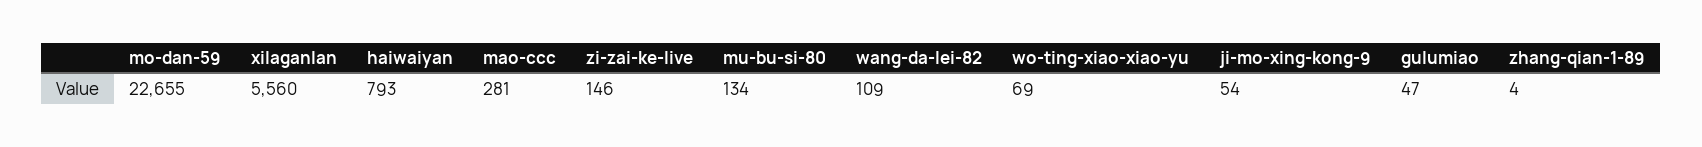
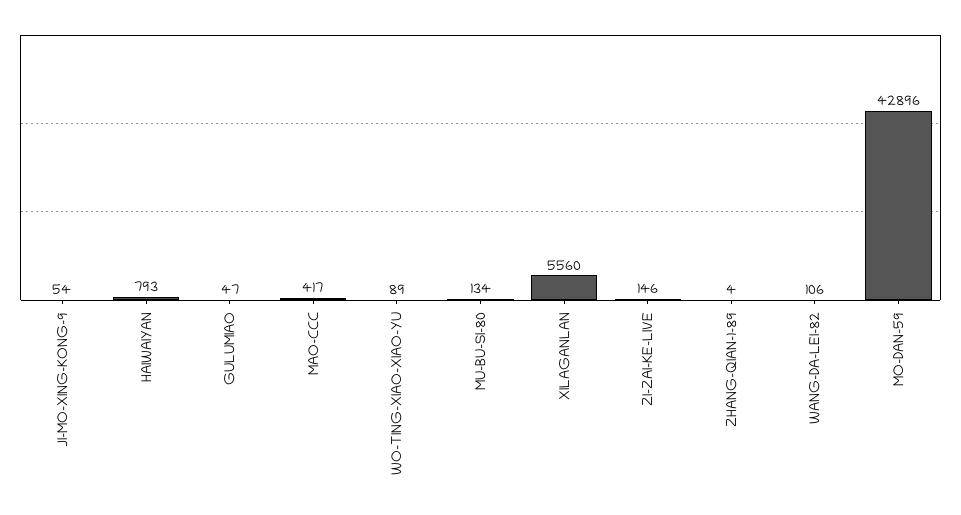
  {
-   "mo-dan-59": 22655,
+   "mo-dan-59": 42896,
    "xilaganlan": 5560,
    "haiwaiyan": 793,
-   "mao-ccc": 281,
+   "mao-ccc": 417,
    "zi-zai-ke-live": 146,
    "mu-bu-si-80": 134,
-   "wang-da-lei-82": 109,
+   "wang-da-lei-82": 106,
-   "wo-ting-xiao-xiao-yu": 69,
+   "wo-ting-xiao-xiao-yu": 89,
    "ji-mo-xing-kong-9": 54,
    "gulumiao": 47,
    "zhang-qian-1-89": 4
  }

